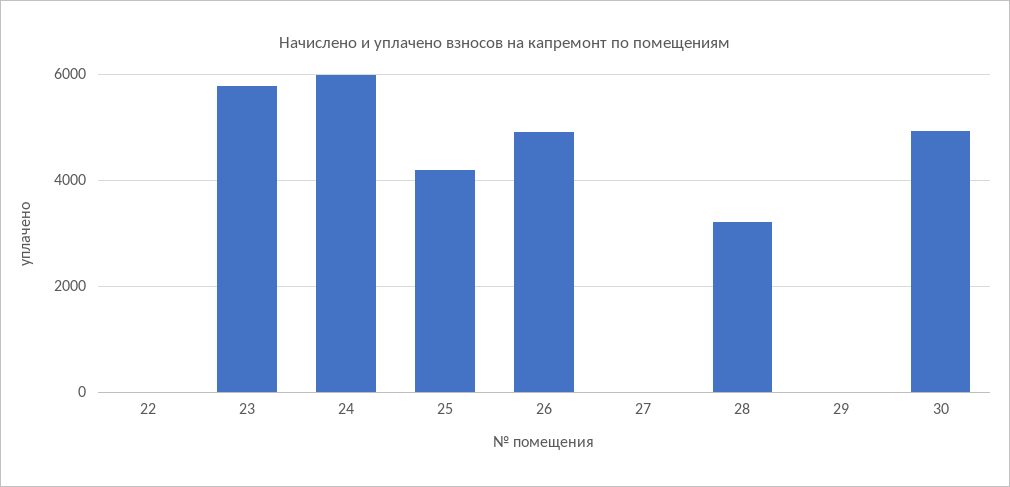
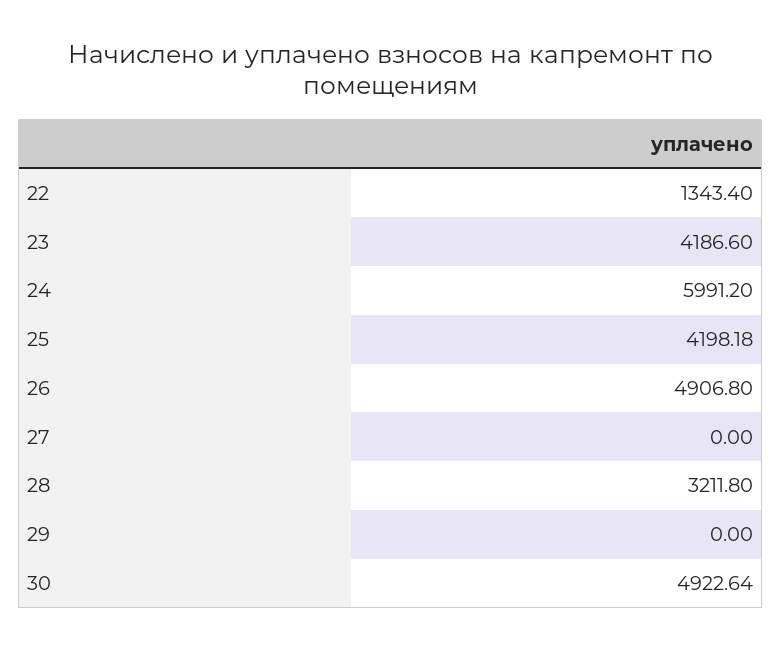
  {
-   "22": 0,
+   "22": 1343.4,
-   "23": 5800,
+   "23": 4186.6,
    "24": 5991.2,
    "25": 4198.18,
    "26": 4906.8,
    "27": 0,
    "28": 3211.8,
    "29": 0,
    "30": 4922.64
  }

